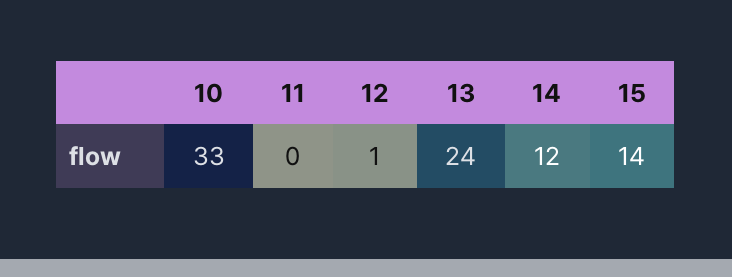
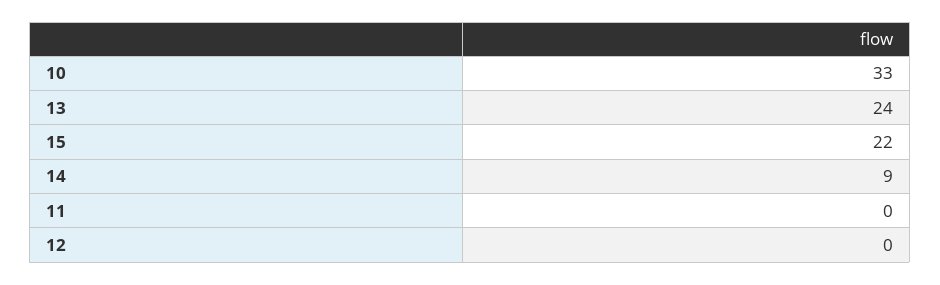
  {
    "10": 33,
    "11": 0,
-   "12": 1,
+   "12": 0,
    "13": 24,
-   "14": 12,
+   "14": 9,
-   "15": 14
+   "15": 22
  }

